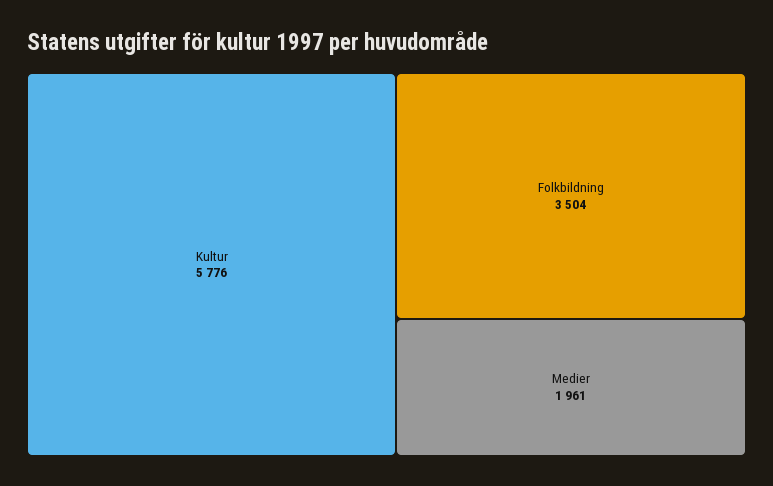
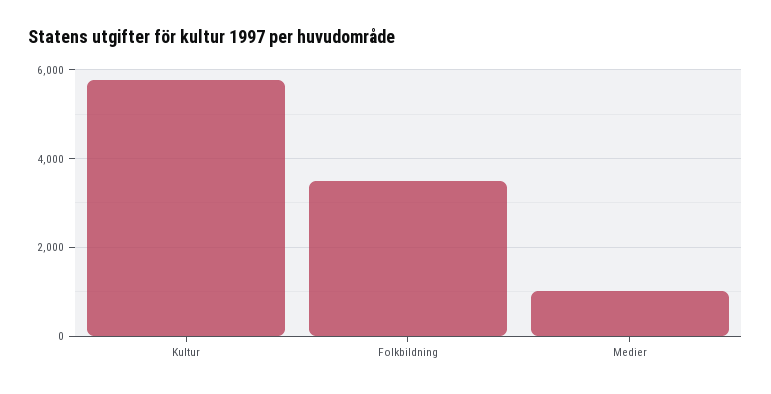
  {
    "Kultur": 5776,
    "Folkbildning": 3504,
-   "Medier": 1961
+   "Medier": 1000
  }

